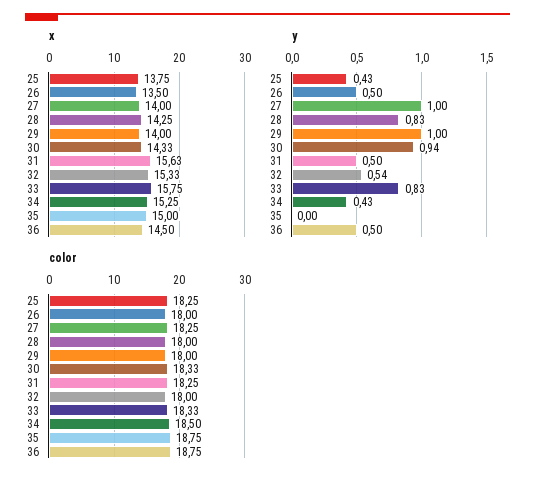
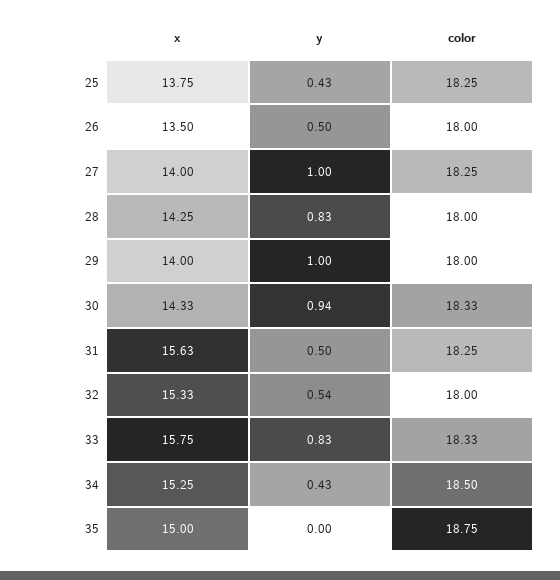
  {
    "x": {
      "25": 13.75,
      "26": 13.5,
      "27": 14,
      "28": 14.25,
      "29": 14,
      "30": 14.33,
      "31": 15.63,
      "32": 15.33,
      "33": 15.75,
      "34": 15.25,
-     "35": 15,
+     "35": 15
-     "36": 14.5
    },
    "y": {
      "25": 0.43,
      "26": 0.5,
      "27": 1,
      "28": 0.83,
      "29": 1,
      "30": 0.94,
      "31": 0.5,
      "32": 0.54,
      "33": 0.83,
      "34": 0.43,
-     "35": 0,
+     "35": 0
-     "36": 0.5
    },
    "color": {
      "25": 18.25,
      "26": 18,
      "27": 18.25,
      "28": 18,
      "29": 18,
      "30": 18.33,
      "31": 18.25,
      "32": 18,
      "33": 18.33,
      "34": 18.5,
-     "35": 18.75,
+     "35": 18.75
-     "36": 18.75
    }
  }

